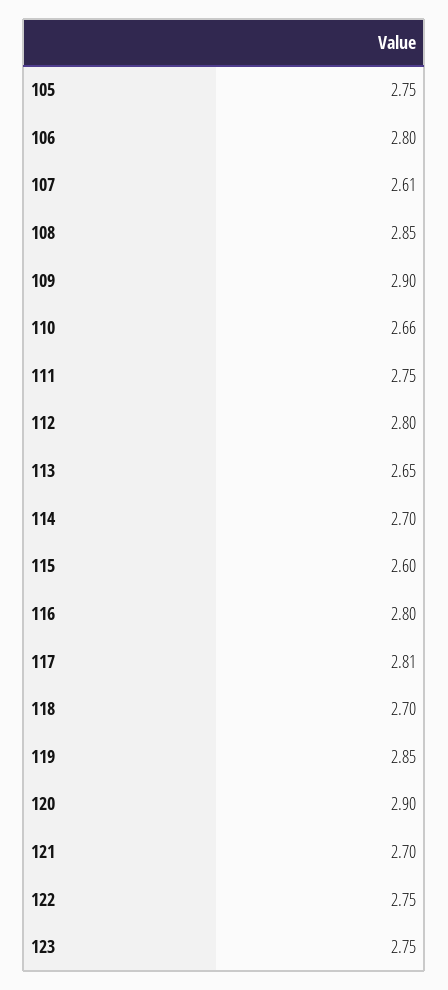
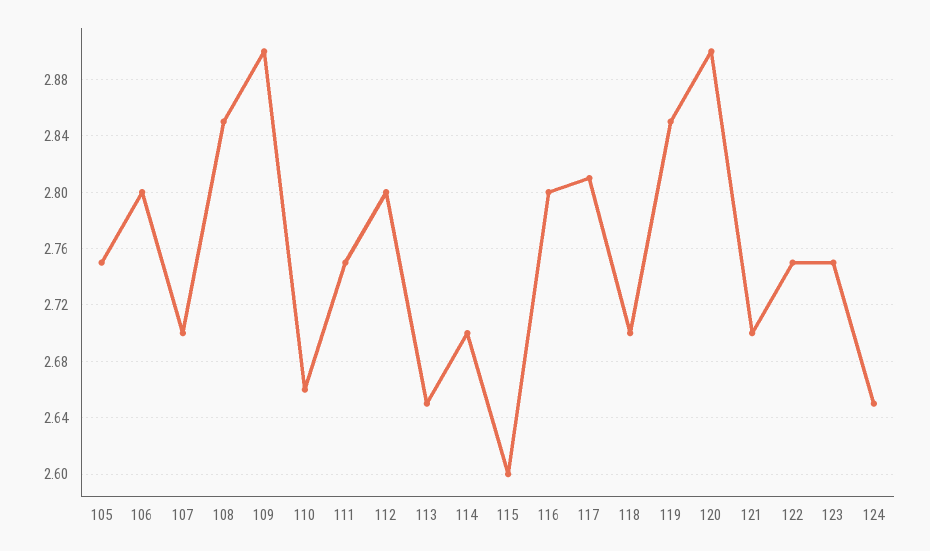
  {
    "105": 2.75,
    "106": 2.8,
-   "107": 2.61,
+   "107": 2.7,
    "108": 2.85,
    "109": 2.9,
    "110": 2.66,
    "111": 2.75,
    "112": 2.8,
    "113": 2.65,
    "114": 2.7,
    "115": 2.6,
    "116": 2.8,
    "117": 2.81,
    "118": 2.7,
    "119": 2.85,
    "120": 2.9,
    "121": 2.7,
    "122": 2.75,
-   "123": 2.75
+   "123": 2.75,
+   "124": 2.65
  }

